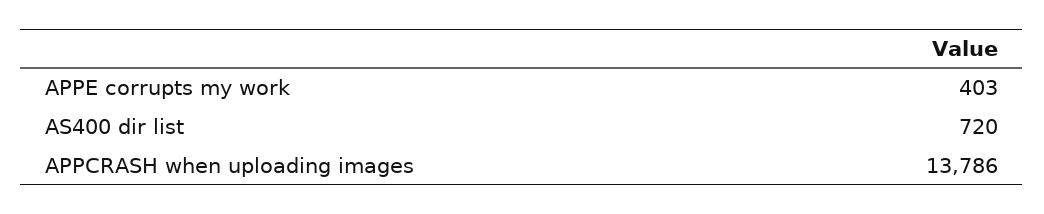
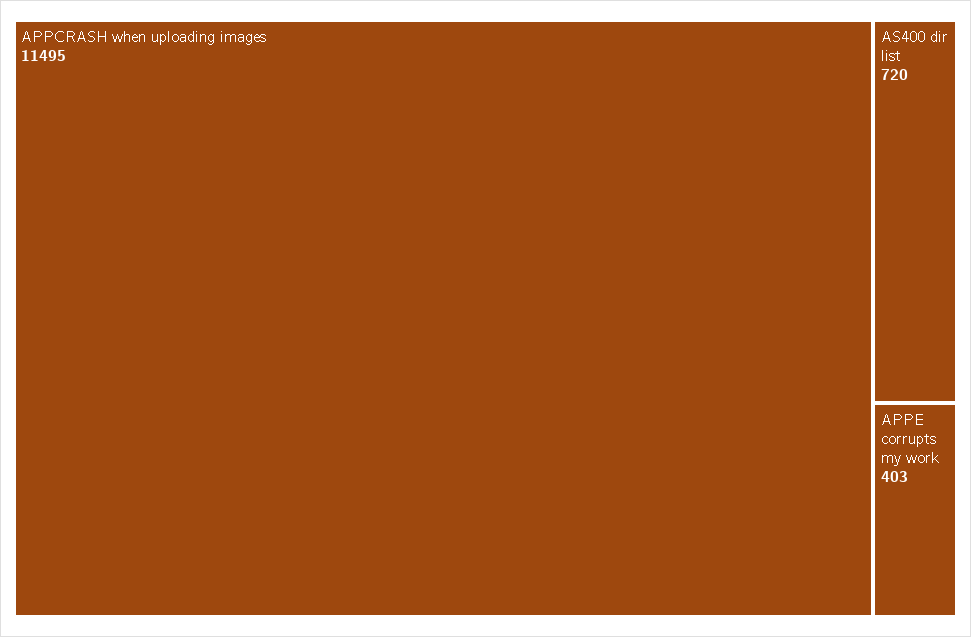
  {
    "APPE corrupts my work": 403,
    "AS400 dir list": 720,
-   "APPCRASH when uploading images": 13786
+   "APPCRASH when uploading images": 11495
  }

